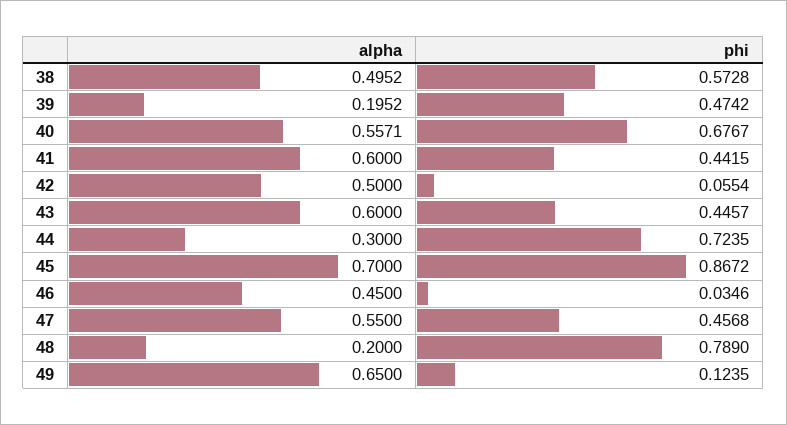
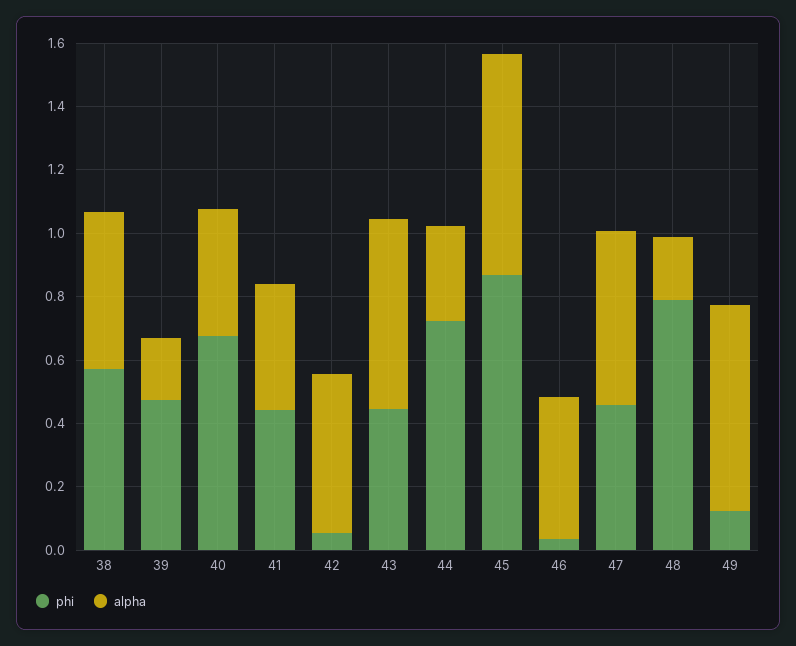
  {
    "alpha": {
      "38": 0.4952,
      "39": 0.1952,
-     "40": 0.5571,
+     "40": 0.4,
-     "41": 0.6,
+     "41": 0.4,
      "42": 0.5,
      "43": 0.6,
      "44": 0.3,
      "45": 0.7,
      "46": 0.45,
      "47": 0.55,
      "48": 0.2,
      "49": 0.65
    },
    "phi": {
      "38": 0.5728,
      "39": 0.4742,
      "40": 0.6767,
      "41": 0.4415,
      "42": 0.0554,
      "43": 0.4457,
      "44": 0.7235,
      "45": 0.8672,
      "46": 0.0346,
      "47": 0.4568,
      "48": 0.789,
      "49": 0.1235
    }
  }

